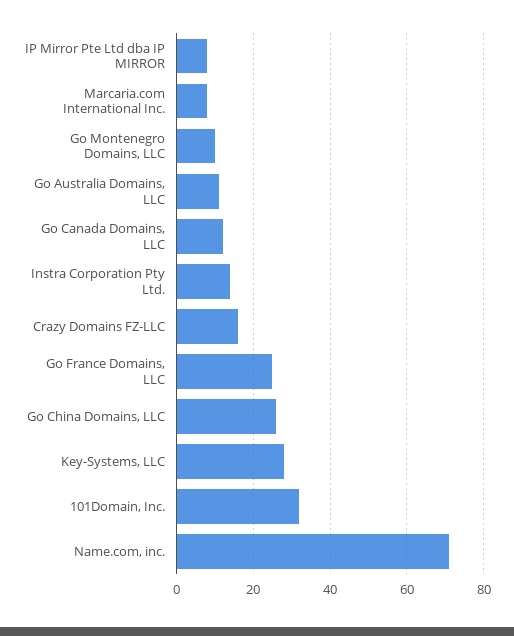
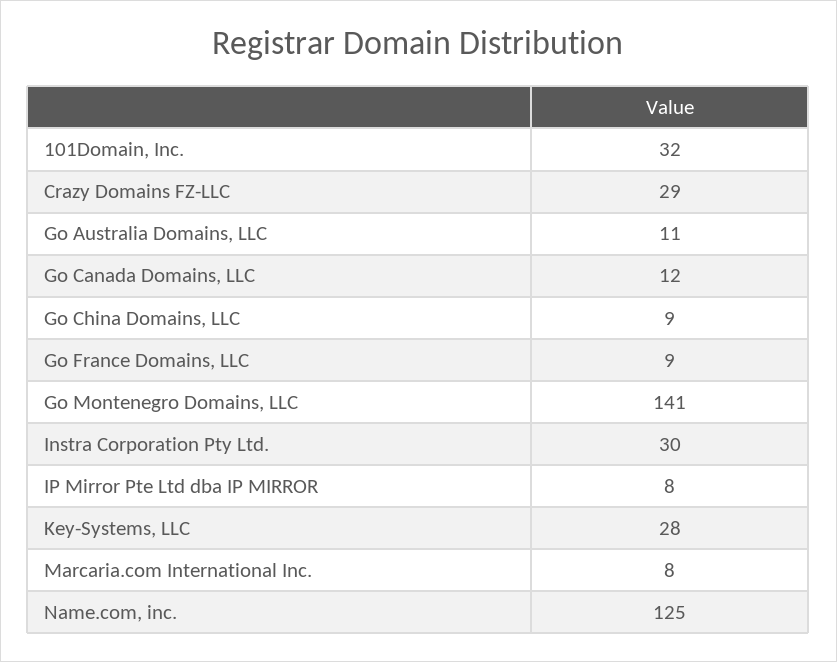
  {
    "IP Mirror Pte Ltd dba IP MIRROR": 8,
    "Marcaria.com International Inc.": 8,
-   "Go Montenegro Domains, LLC": 10,
+   "Go Montenegro Domains, LLC": 141,
    "Go Australia Domains, LLC": 11,
    "Go Canada Domains, LLC": 12,
-   "Instra Corporation Pty Ltd.": 15,
+   "Instra Corporation Pty Ltd.": 30,
-   "Crazy Domains FZ-LLC": 15,
+   "Crazy Domains FZ-LLC": 29,
-   "Go France Domains, LLC": 25,
+   "Go France Domains, LLC": 9,
-   "Go China Domains, LLC": 25,
+   "Go China Domains, LLC": 9,
    "Key-Systems, LLC": 28,
    "101Domain, Inc.": 32,
-   "Name.com, inc.": 70
+   "Name.com, inc.": 125
  }

